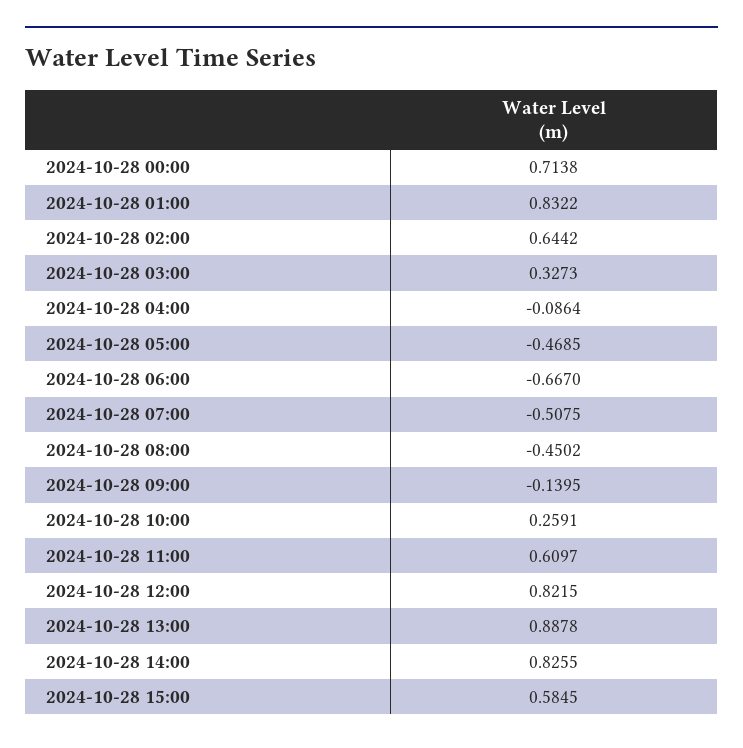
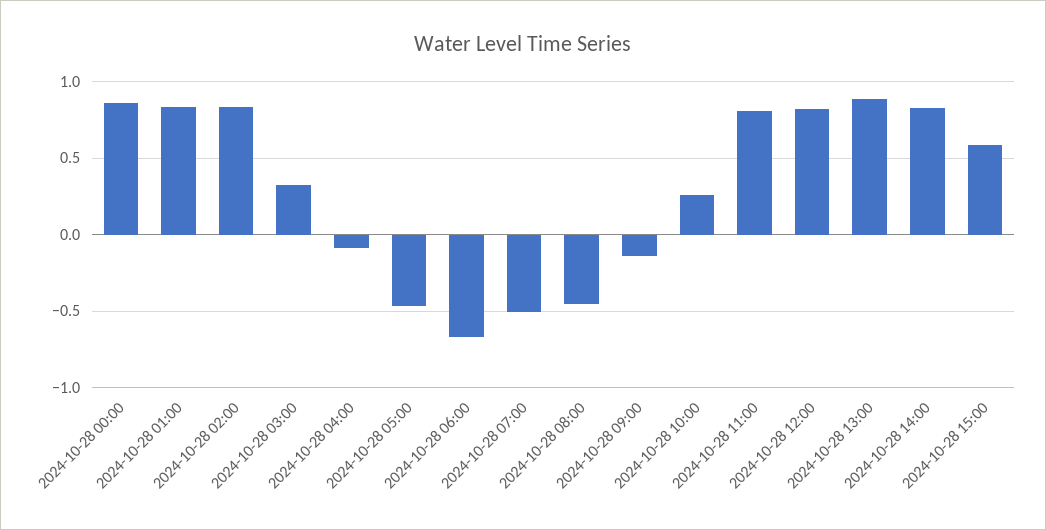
  {
-   "2024-10-28 00:00": 0.7138,
+   "2024-10-28 00:00": 0.85,
    "2024-10-28 01:00": 0.8322,
-   "2024-10-28 02:00": 0.6442,
+   "2024-10-28 02:00": 0.85,
    "2024-10-28 03:00": 0.3273,
    "2024-10-28 04:00": -0.0864,
    "2024-10-28 05:00": -0.4685,
    "2024-10-28 06:00": -0.667,
    "2024-10-28 07:00": -0.5075,
    "2024-10-28 08:00": -0.4502,
    "2024-10-28 09:00": -0.1395,
    "2024-10-28 10:00": 0.2591,
-   "2024-10-28 11:00": 0.6097,
+   "2024-10-28 11:00": 0.8,
    "2024-10-28 12:00": 0.8215,
    "2024-10-28 13:00": 0.8878,
    "2024-10-28 14:00": 0.8255,
    "2024-10-28 15:00": 0.5845
  }

